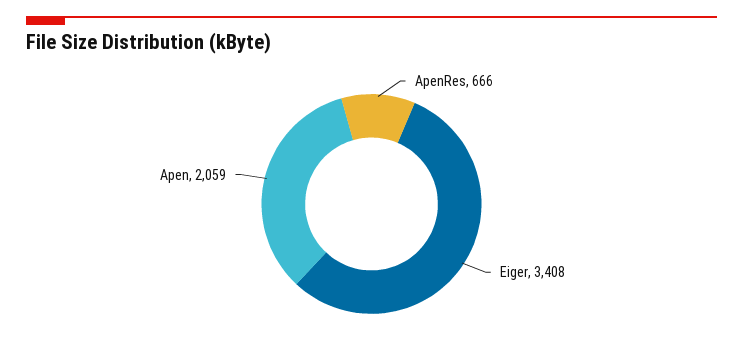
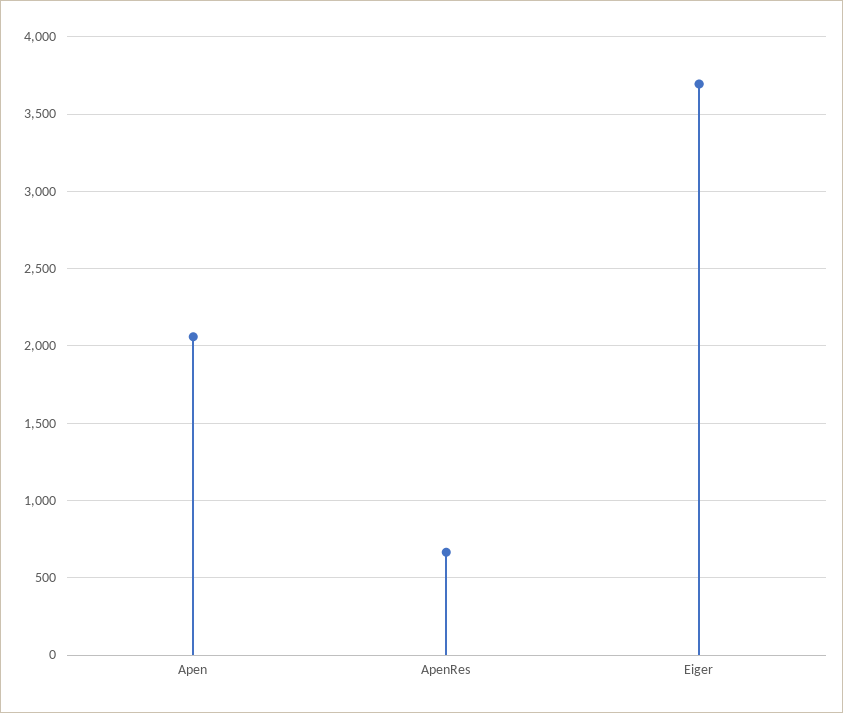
  {
    "ApenRes": 666,
-   "Eiger": 3408,
+   "Eiger": 3700,
    "Apen": 2059
  }

